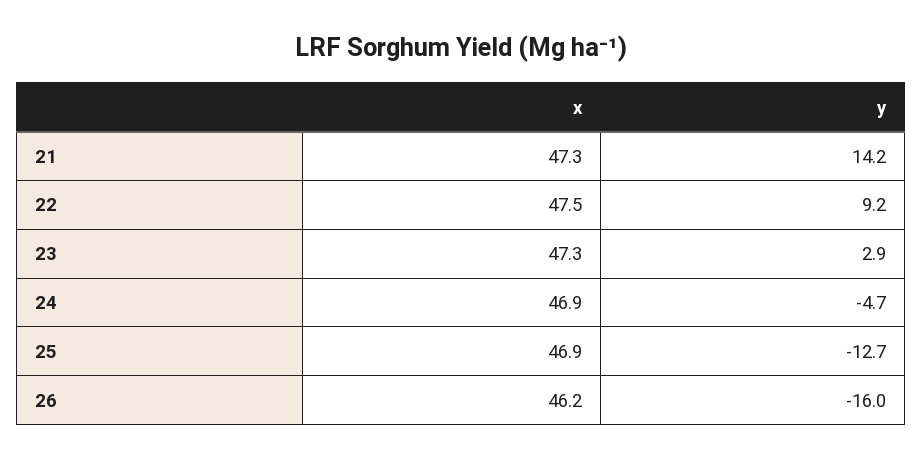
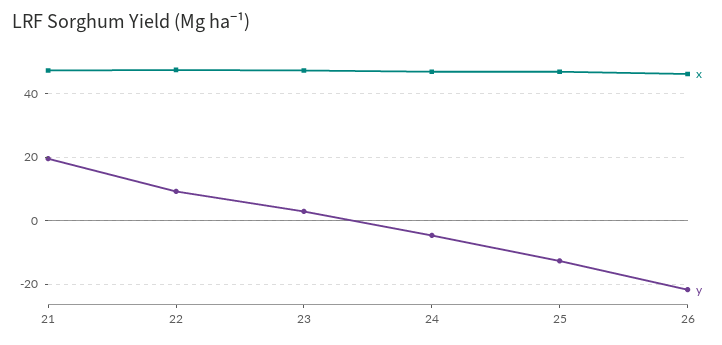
  {
    "x": {
      "21": 47.3,
      "22": 47.5,
      "23": 47.3,
      "24": 46.9,
      "25": 46.9,
      "26": 46.2
    },
    "y": {
-     "21": 14.2,
+     "21": 20,
      "22": 9.2,
      "23": 2.9,
      "24": -4.7,
      "25": -12.7,
-     "26": -16
+     "26": -22
    }
  }

